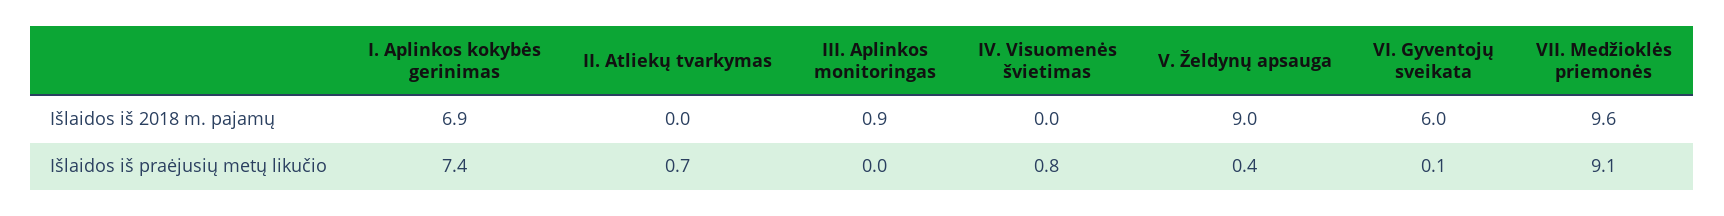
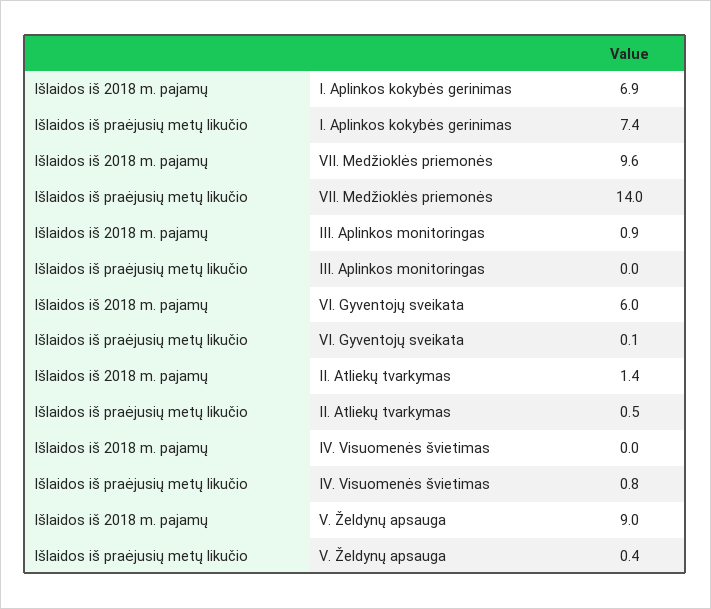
  {
    "I. Aplinkos kokybės gerinimas": {
      "Išlaidos iš 2018 m. pajamų": 6.9,
      "Išlaidos iš praėjusių metų likučio": 7.4
    },
    "II. Atliekų tvarkymas": {
-     "Išlaidos iš 2018 m. pajamų": 0,
+     "Išlaidos iš 2018 m. pajamų": 1.4,
-     "Išlaidos iš praėjusių metų likučio": 0.7
+     "Išlaidos iš praėjusių metų likučio": 0.5
    },
    "III. Aplinkos monitoringas": {
      "Išlaidos iš 2018 m. pajamų": 0.9,
      "Išlaidos iš praėjusių metų likučio": 0
    },
    "IV. Visuomenės švietimas": {
      "Išlaidos iš 2018 m. pajamų": 0,
      "Išlaidos iš praėjusių metų likučio": 0.8
    },
    "V. Želdynų apsauga": {
      "Išlaidos iš 2018 m. pajamų": 9,
      "Išlaidos iš praėjusių metų likučio": 0.4
    },
    "VI. Gyventojų sveikata": {
      "Išlaidos iš 2018 m. pajamų": 6,
      "Išlaidos iš praėjusių metų likučio": 0.1
    },
    "VII. Medžioklės priemonės": {
      "Išlaidos iš 2018 m. pajamų": 9.6,
-     "Išlaidos iš praėjusių metų likučio": 9.1
+     "Išlaidos iš praėjusių metų likučio": 14
    }
  }

